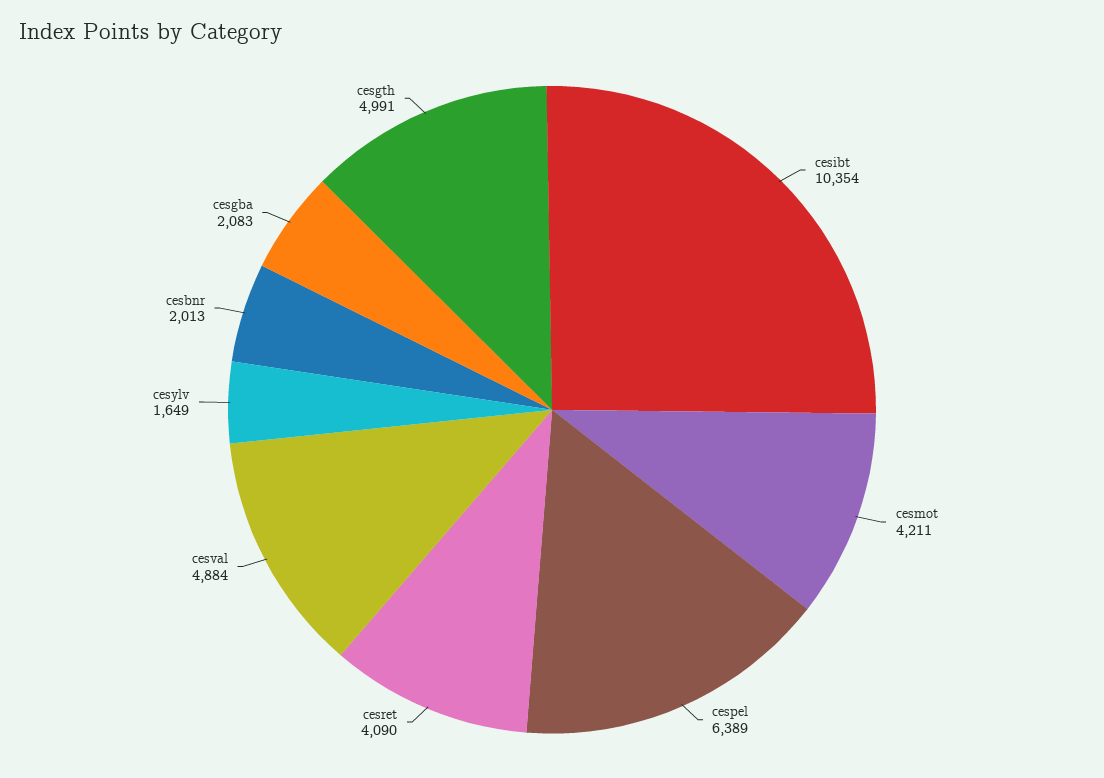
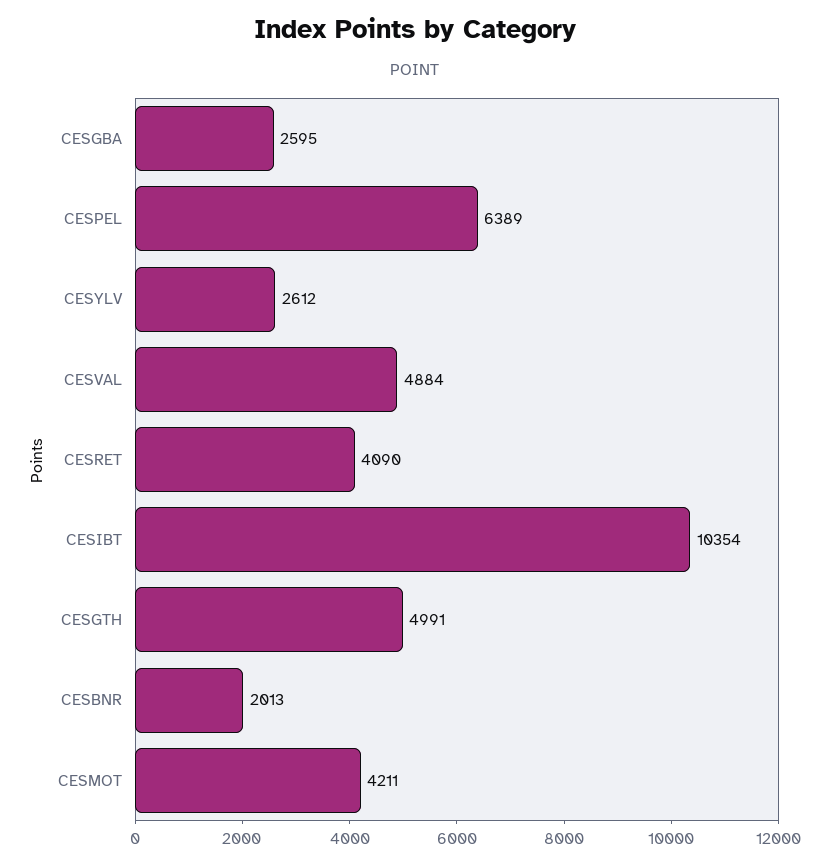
  {
    "cesibt": 10354,
    "cesmot": 4211,
    "cespel": 6389,
    "cesret": 4090,
    "cesval": 4884,
-   "cesylv": 1649,
+   "cesylv": 2612,
    "cesbnr": 2013,
-   "cesgba": 2083,
+   "cesgba": 2595,
    "cesgth": 4991
  }

